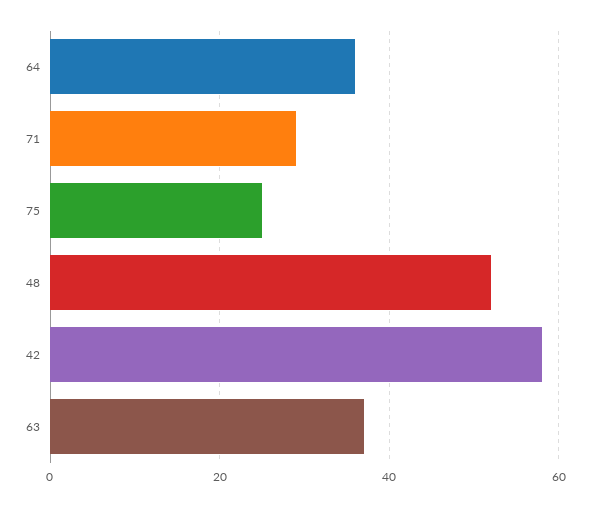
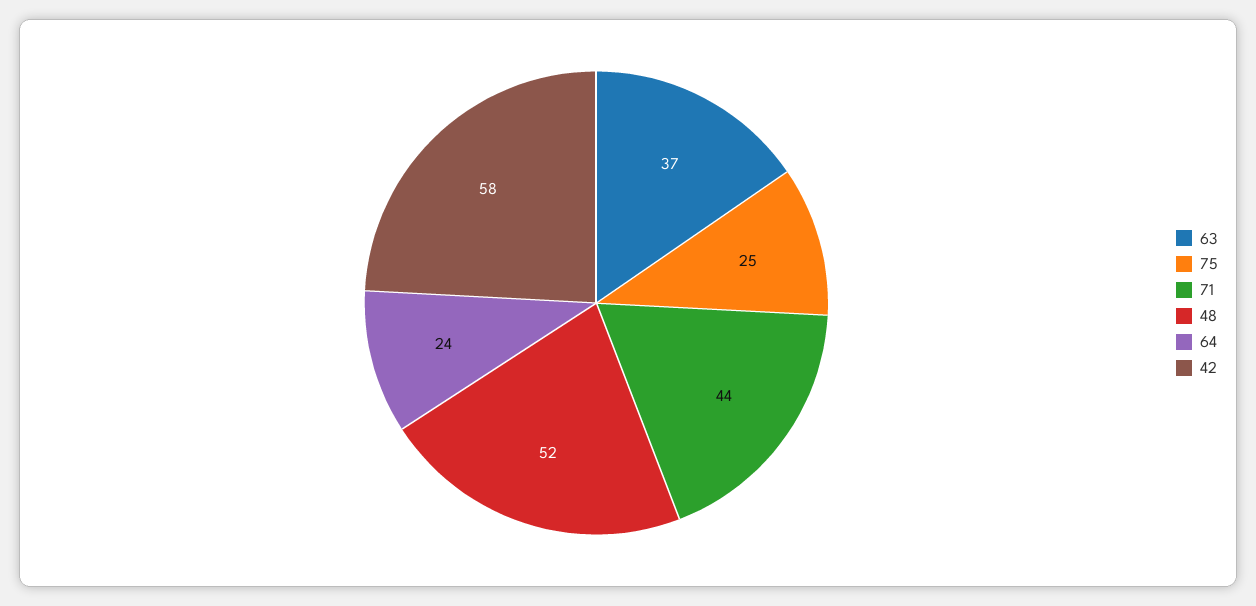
  {
-   "64": 35,
+   "64": 24,
-   "71": 30,
+   "71": 44,
    "75": 25,
    "48": 52,
    "42": 58,
    "63": 37
  }

